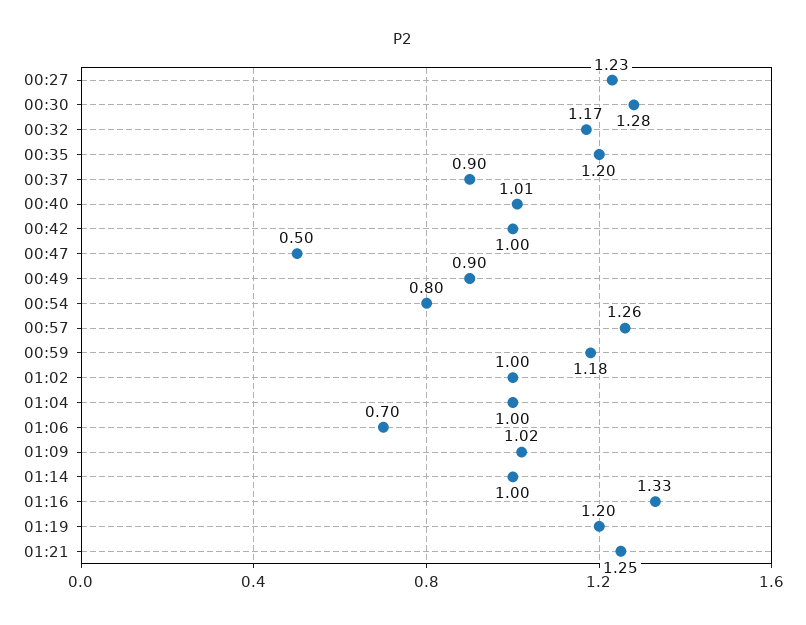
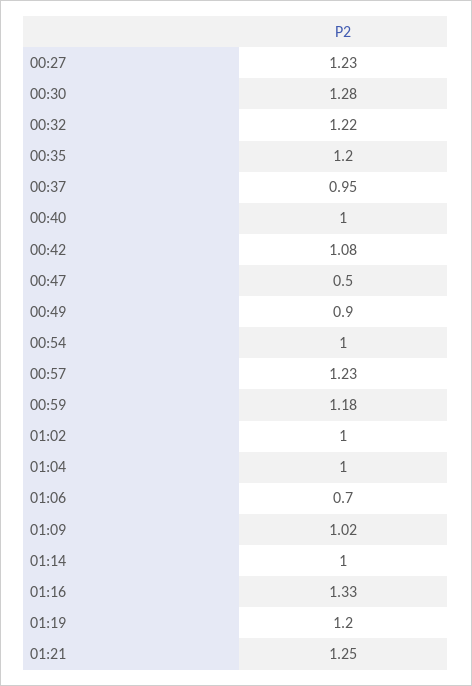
  {
    "00:27": 1.23,
    "00:30": 1.28,
-   "00:32": 1.17,
+   "00:32": 1.22,
    "00:35": 1.2,
-   "00:37": 0.9,
+   "00:37": 0.95,
-   "00:40": 1.01,
+   "00:40": 1,
-   "00:42": 1,
+   "00:42": 1.08,
    "00:47": 0.5,
    "00:49": 0.9,
-   "00:54": 0.8,
+   "00:54": 1,
-   "00:57": 1.26,
+   "00:57": 1.23,
    "00:59": 1.18,
    "01:02": 1,
    "01:04": 1,
    "01:06": 0.7,
    "01:09": 1.02,
    "01:14": 1,
    "01:16": 1.33,
    "01:19": 1.2,
    "01:21": 1.25
  }

